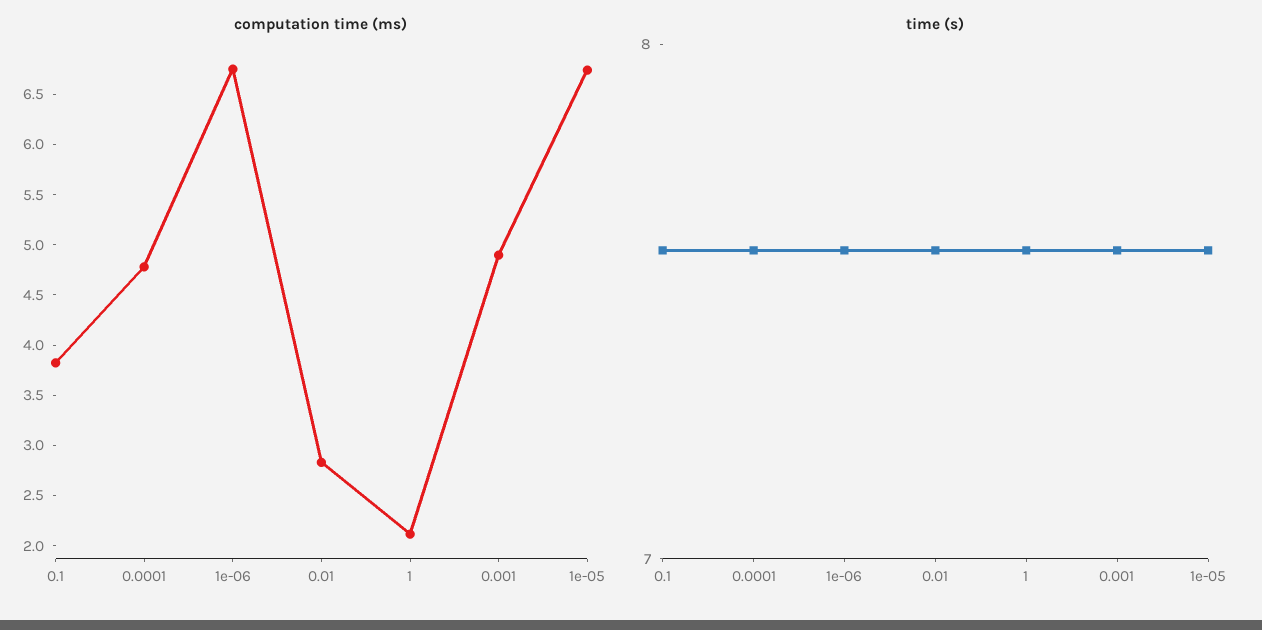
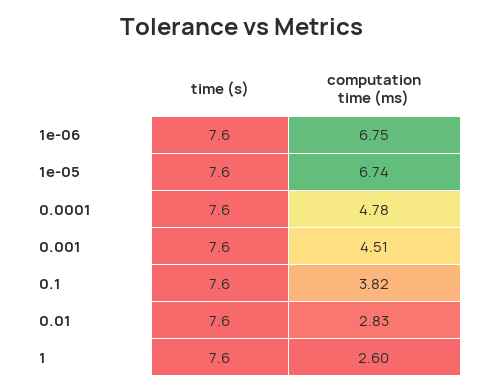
  {
    "computation time (ms)": {
      "0.1": 3.82,
      "0.0001": 4.78,
      "1e-06": 6.75,
      "0.01": 2.83,
-     "1": 2.1,
+     "1": 2.6,
-     "0.001": 4.9,
+     "0.001": 4.51,
      "1e-05": 6.74
    },
    "time (s)": {
      "0.1": 7.6,
      "0.0001": 7.6,
      "1e-06": 7.6,
      "0.01": 7.6,
      "1": 7.6,
      "0.001": 7.6,
      "1e-05": 7.6
    }
  }

